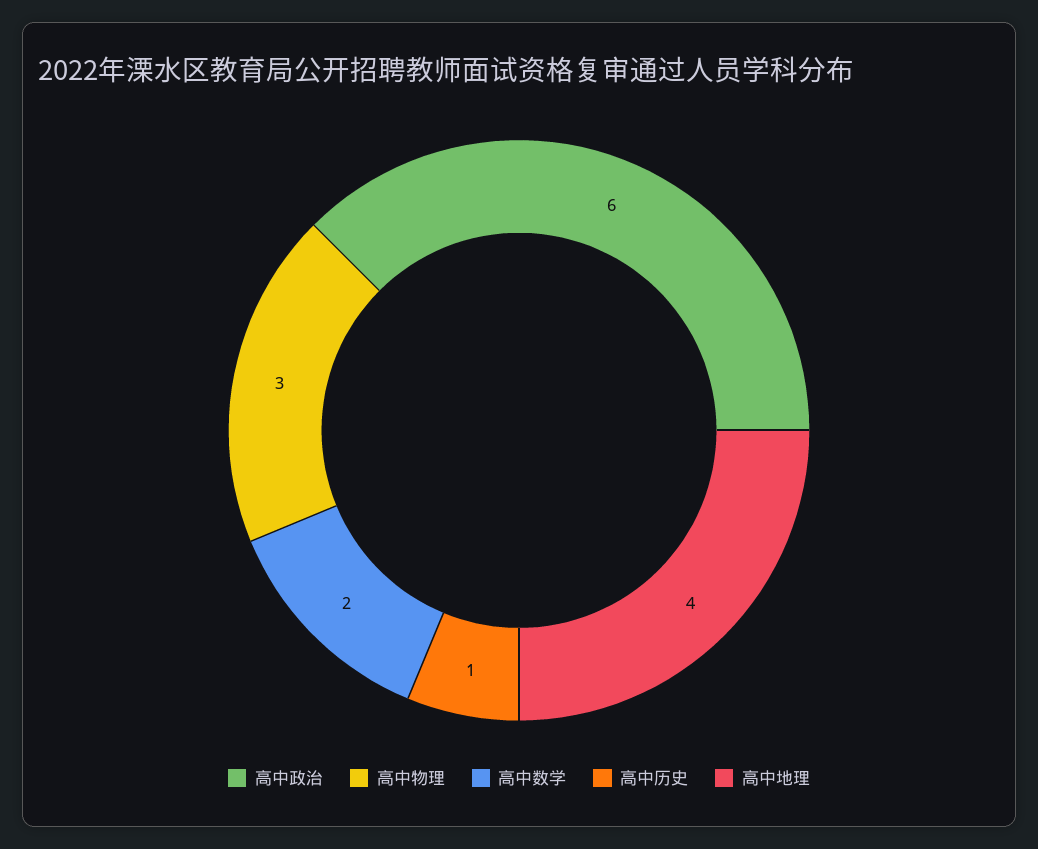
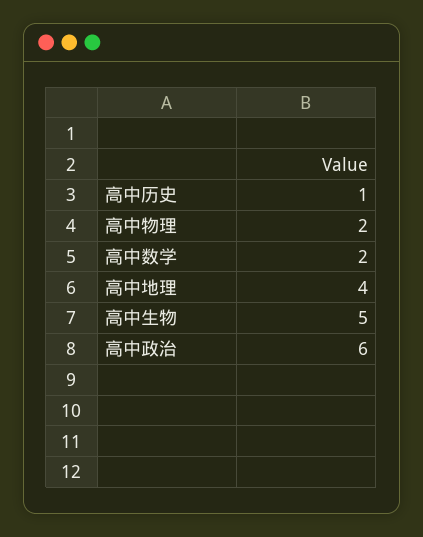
  {
    "高中政治": 6,
-   "高中物理": 3,
+   "高中物理": 2,
    "高中数学": 2,
    "高中历史": 1,
-   "高中地理": 4
+   "高中地理": 4,
+   "高中生物": 5
  }

